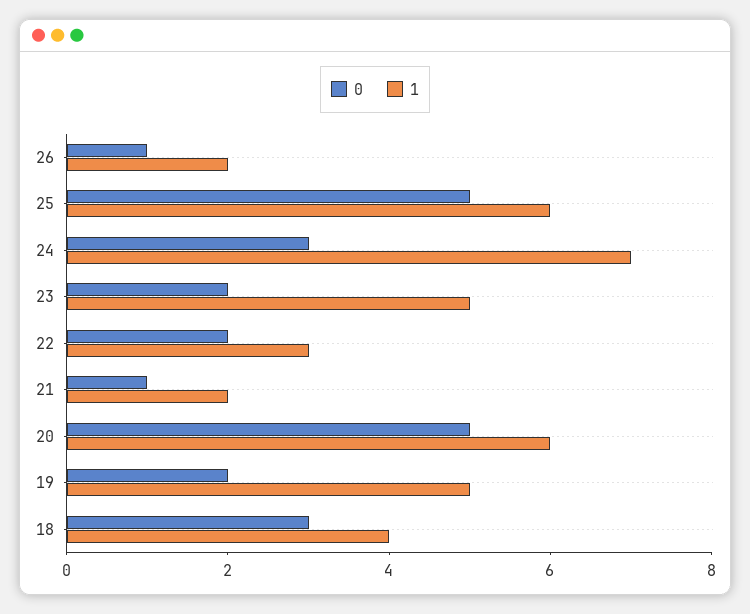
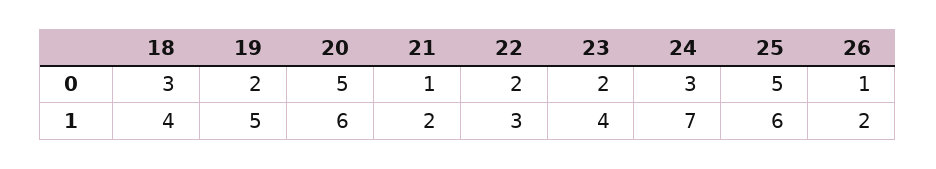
  {
    "0": {
      "26": 1,
      "25": 5,
      "24": 3,
      "23": 2,
      "22": 2,
      "21": 1,
      "20": 5,
      "19": 2,
      "18": 3
    },
    "1": {
      "26": 2,
      "25": 6,
      "24": 7,
-     "23": 5,
+     "23": 4,
      "22": 3,
      "21": 2,
      "20": 6,
      "19": 5,
      "18": 4
    }
  }

